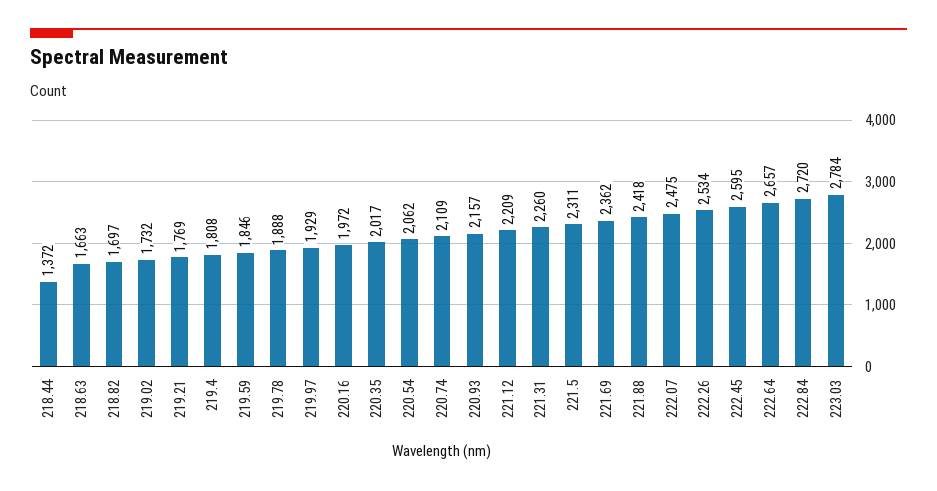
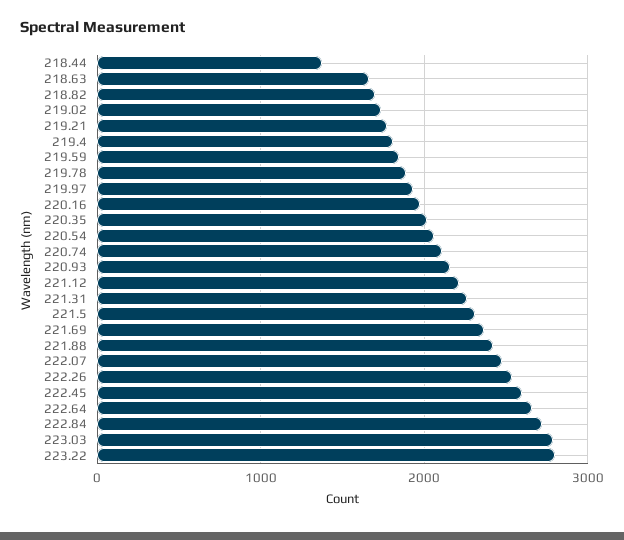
  {
    "218.44": 1372,
    "218.63": 1663,
    "218.82": 1697,
    "219.02": 1732,
    "219.21": 1769,
    "219.4": 1808,
    "219.59": 1846,
    "219.78": 1888,
    "219.97": 1929,
    "220.16": 1972,
    "220.35": 2017,
    "220.54": 2062,
    "220.74": 2109,
    "220.93": 2157,
    "221.12": 2209,
    "221.31": 2260,
    "221.5": 2311,
    "221.69": 2362,
    "221.88": 2418,
    "222.07": 2475,
    "222.26": 2534,
    "222.45": 2595,
    "222.64": 2657,
    "222.84": 2720,
-   "223.03": 2784
+   "223.03": 2784,
+   "223.22": 2800
  }

